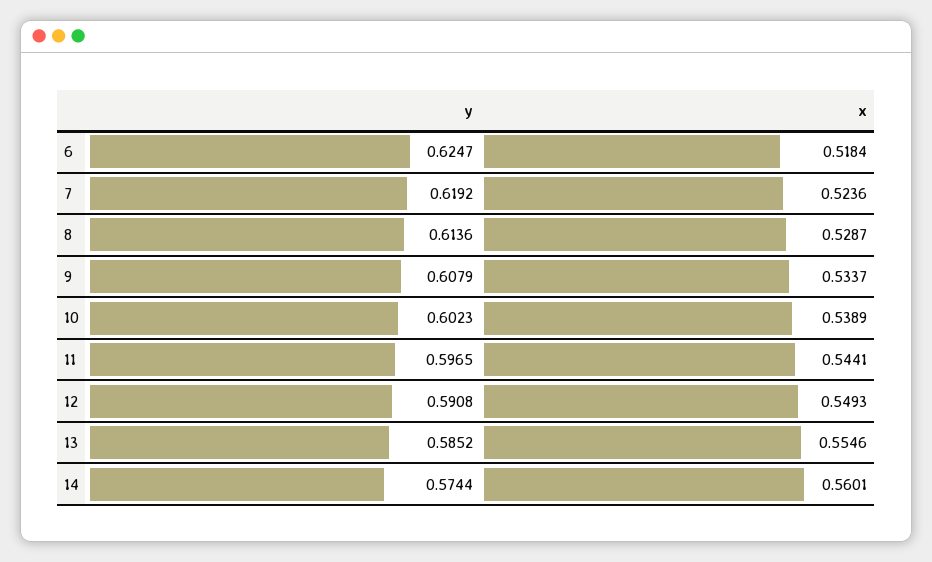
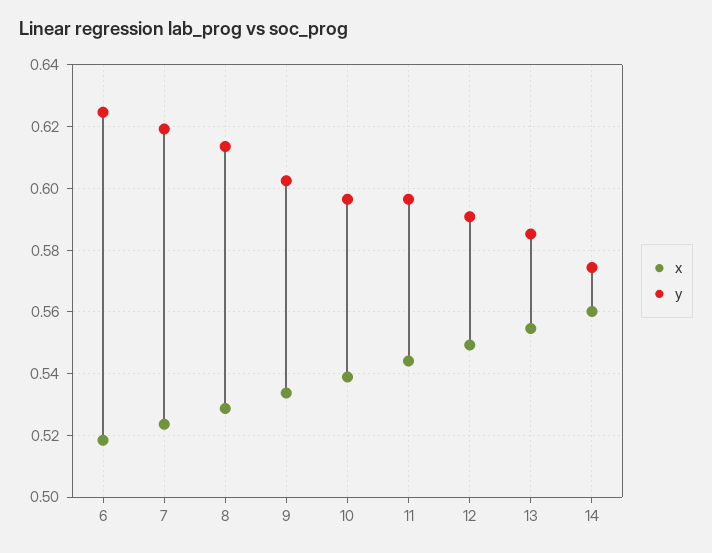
  {
    "y": {
      "6": 0.6247,
      "7": 0.6192,
      "8": 0.6136,
-     "9": 0.6079,
+     "9": 0.602,
-     "10": 0.6023,
+     "10": 0.596,
      "11": 0.5965,
      "12": 0.5908,
      "13": 0.5852,
      "14": 0.5744
    },
    "x": {
      "6": 0.5184,
      "7": 0.5236,
      "8": 0.5287,
      "9": 0.5337,
      "10": 0.5389,
      "11": 0.5441,
      "12": 0.5493,
      "13": 0.5546,
      "14": 0.5601
    }
  }

